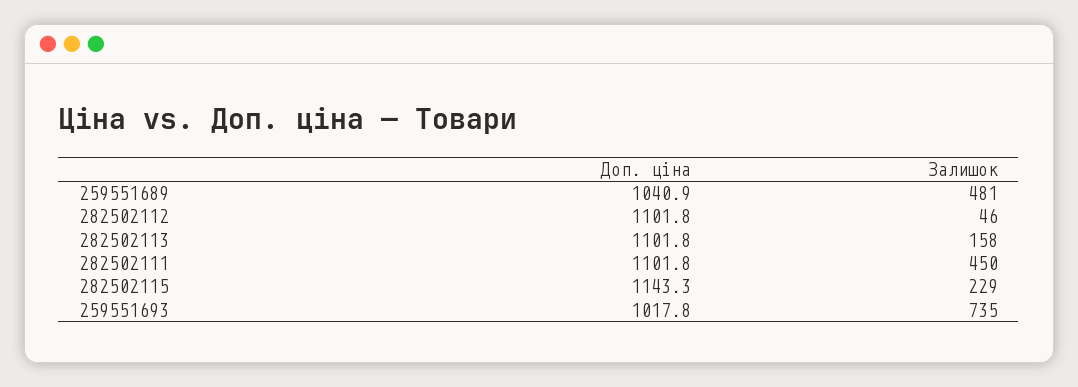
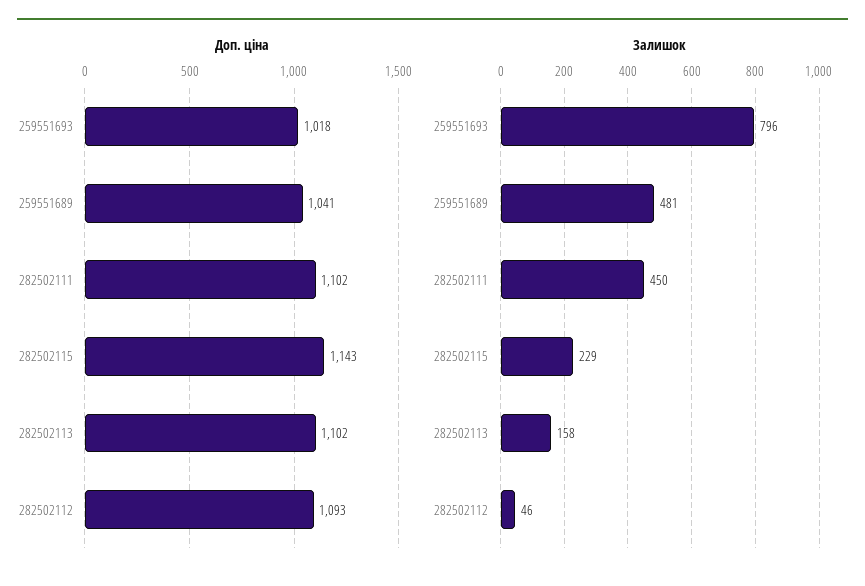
  {
    "Доп. ціна": {
      "259551689": 1040.9,
-     "282502112": 1101.8,
+     "282502112": 1093,
      "282502113": 1101.8,
      "282502111": 1101.8,
      "282502115": 1143.3,
      "259551693": 1017.8
    },
    "Залишок": {
      "259551689": 481,
      "282502112": 46,
      "282502113": 158,
      "282502111": 450,
      "282502115": 229,
-     "259551693": 735
+     "259551693": 796
    }
  }

